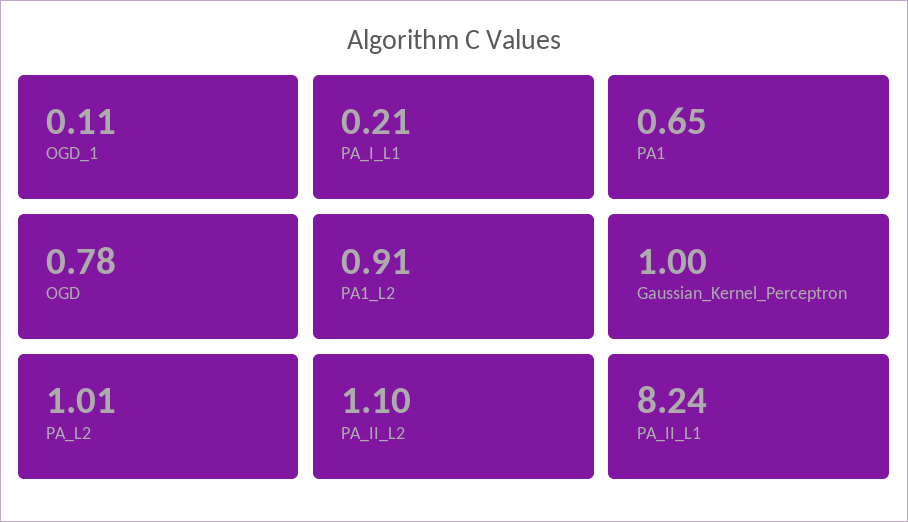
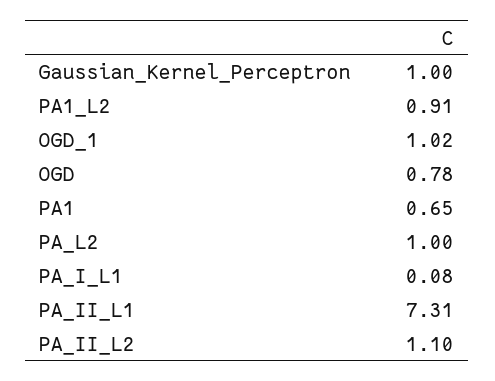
  {
-   "OGD_1": 0.11,
+   "OGD_1": 1.02,
-   "PA_I_L1": 0.21,
+   "PA_I_L1": 0.08,
    "PA1": 0.65,
    "OGD": 0.78,
    "PA1_L2": 0.91,
    "Gaussian_Kernel_Perceptron": 1,
-   "PA_L2": 1.01,
+   "PA_L2": 1,
    "PA_II_L2": 1.1,
-   "PA_II_L1": 8.24
+   "PA_II_L1": 7.31
  }

